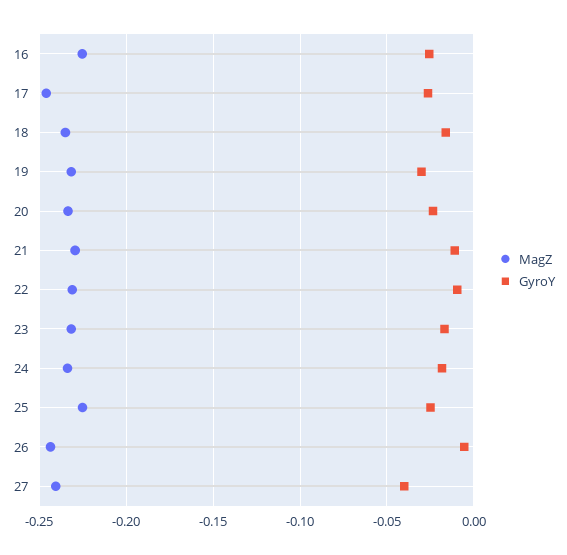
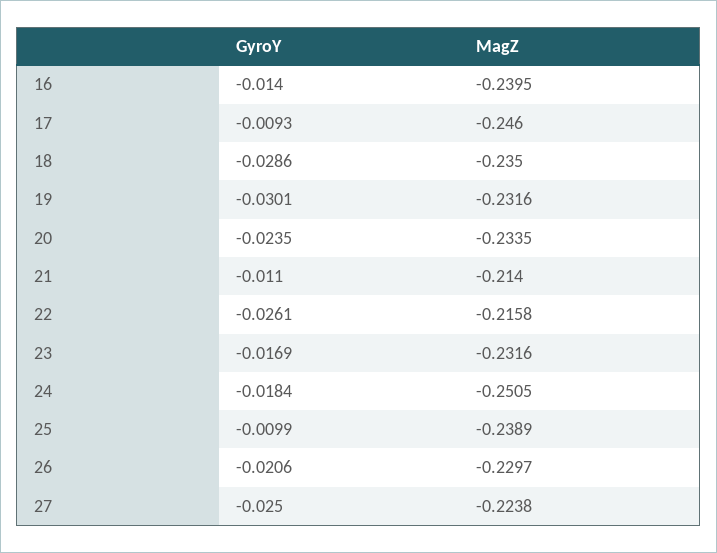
  {
    "MagZ": {
-     "16": -0.225,
+     "16": -0.2395,
      "17": -0.246,
      "18": -0.235,
      "19": -0.2316,
      "20": -0.2335,
-     "21": -0.23,
+     "21": -0.214,
-     "22": -0.23,
+     "22": -0.2158,
      "23": -0.2316,
-     "24": -0.235,
+     "24": -0.2505,
-     "25": -0.225,
+     "25": -0.2389,
-     "26": -0.245,
+     "26": -0.2297,
-     "27": -0.24
+     "27": -0.2238
    },
    "GyroY": {
-     "16": -0.025,
+     "16": -0.014,
-     "17": -0.025,
+     "17": -0.0093,
-     "18": -0.015,
+     "18": -0.0286,
      "19": -0.0301,
      "20": -0.0235,
      "21": -0.011,
-     "22": -0.01,
+     "22": -0.0261,
      "23": -0.0169,
      "24": -0.0184,
-     "25": -0.025,
+     "25": -0.0099,
-     "26": -0.005,
+     "26": -0.0206,
-     "27": -0.04
+     "27": -0.025
    }
  }

